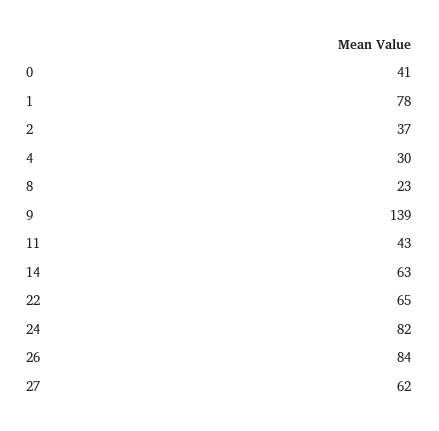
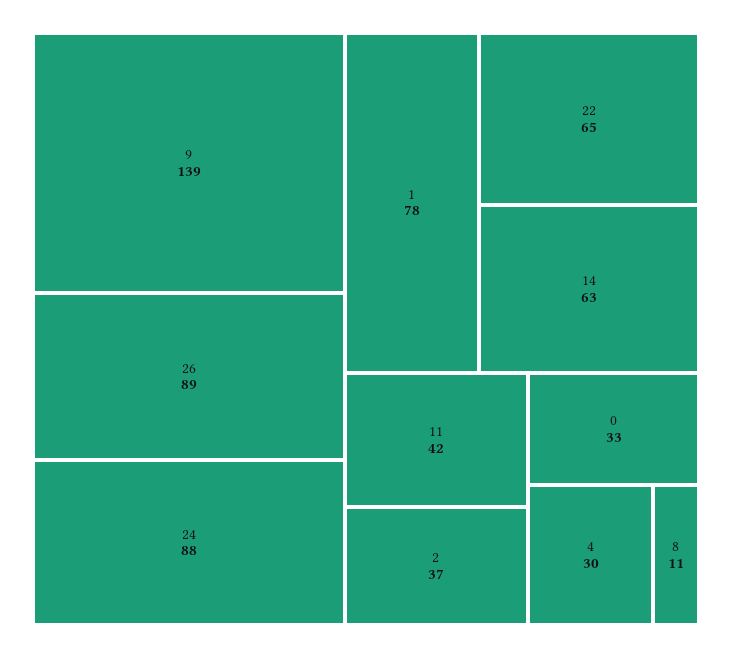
  {
-   "0": 41,
+   "0": 33,
    "1": 78,
    "2": 37,
    "4": 30,
-   "8": 23,
+   "8": 11,
    "9": 139,
-   "11": 43,
+   "11": 42,
    "14": 63,
    "22": 65,
-   "24": 82,
+   "24": 88,
-   "26": 84,
+   "26": 89
-   "27": 62
  }

